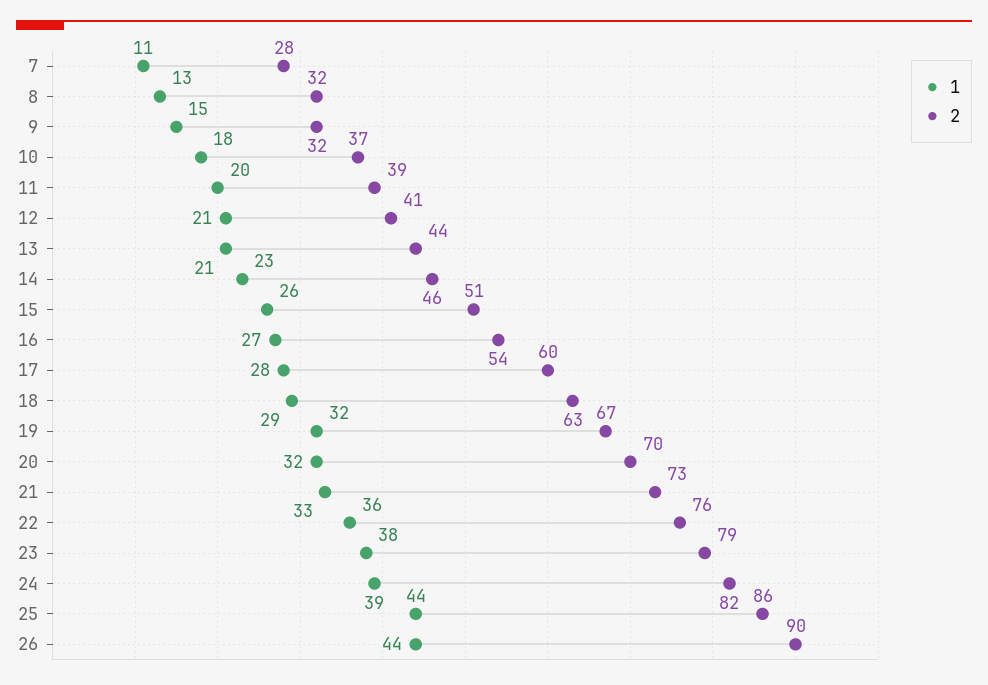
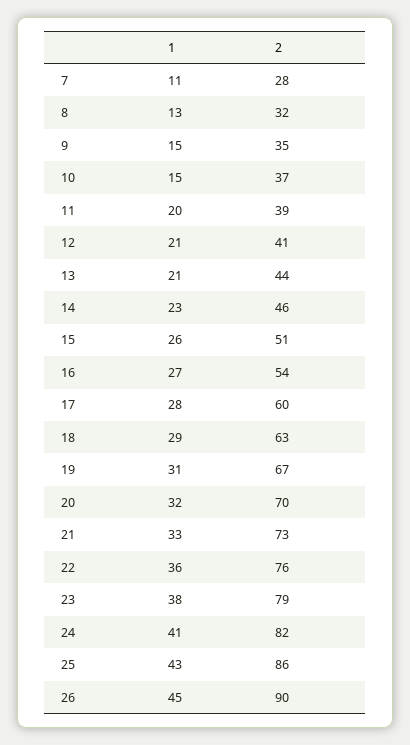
  {
    "1": {
      "7": 11,
      "8": 13,
      "9": 15,
-     "10": 18,
+     "10": 15,
      "11": 20,
      "12": 21,
      "13": 21,
      "14": 23,
      "15": 26,
      "16": 27,
      "17": 28,
      "18": 29,
-     "19": 32,
+     "19": 31,
      "20": 32,
      "21": 33,
      "22": 36,
      "23": 38,
-     "24": 39,
+     "24": 41,
-     "25": 44,
+     "25": 43,
-     "26": 44
+     "26": 45
    },
    "2": {
      "7": 28,
      "8": 32,
-     "9": 32,
+     "9": 35,
      "10": 37,
      "11": 39,
      "12": 41,
      "13": 44,
      "14": 46,
      "15": 51,
      "16": 54,
      "17": 60,
      "18": 63,
      "19": 67,
      "20": 70,
      "21": 73,
      "22": 76,
      "23": 79,
      "24": 82,
      "25": 86,
      "26": 90
    }
  }

